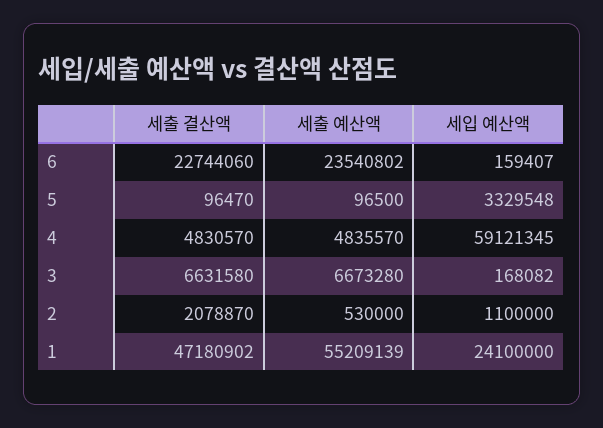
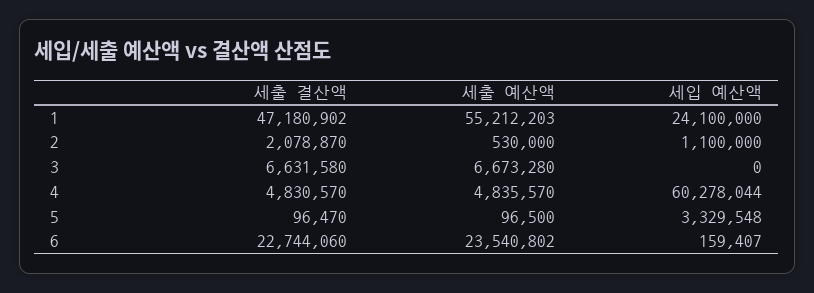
  {
    "세출 결산액": {
      "6": 22744060,
      "5": 96470,
      "4": 4830570,
      "3": 6631580,
      "2": 2078870,
      "1": 47180902
    },
    "세출 예산액": {
      "6": 23540802,
      "5": 96500,
      "4": 4835570,
      "3": 6673280,
      "2": 530000,
-     "1": 55209139
+     "1": 55212203
    },
    "세입 예산액": {
      "6": 159407,
      "5": 3329548,
-     "4": 59121345,
+     "4": 60278044,
-     "3": 168082,
+     "3": 0,
      "2": 1100000,
      "1": 24100000
    }
  }

